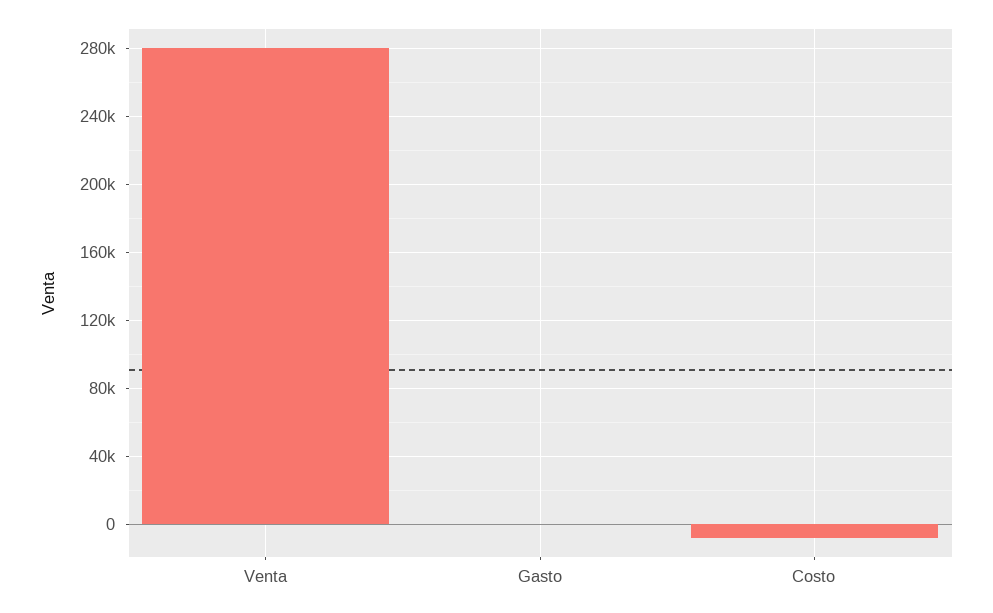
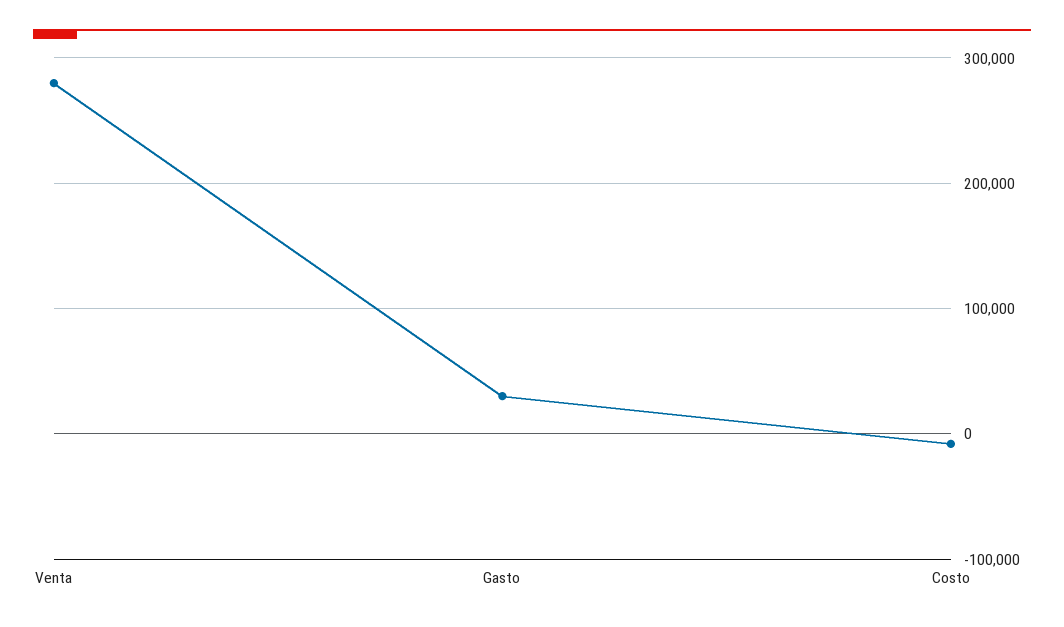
  {
    "Venta": 280000,
-   "Gasto": 0,
+   "Gasto": 30000,
    "Costo": -10000
  }

